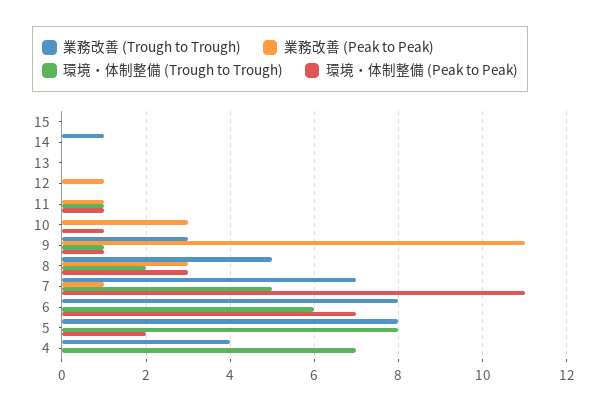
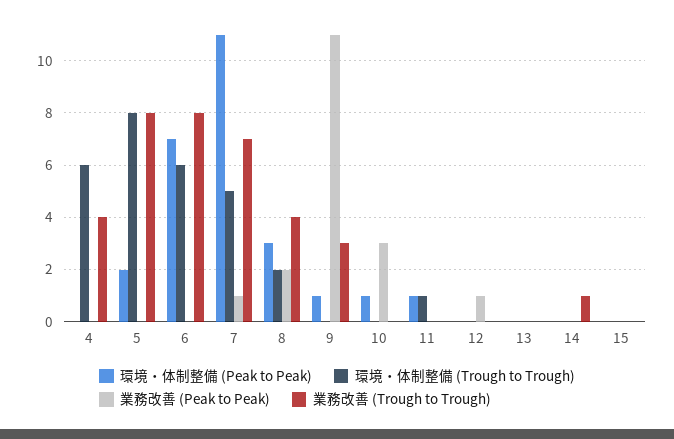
  {
    "業務改善 (Trough to Trough)": {
      "15": 0,
      "14": 1,
      "13": 0,
      "12": 0,
      "11": 0,
      "10": 0,
      "9": 3,
-     "8": 5,
+     "8": 4,
      "7": 7,
      "6": 8,
      "5": 8,
      "4": 4
    },
    "業務改善 (Peak to Peak)": {
      "15": 0,
      "14": 0,
      "13": 0,
      "12": 1,
-     "11": 1,
+     "11": 0,
      "10": 3,
      "9": 11,
-     "8": 3,
+     "8": 2,
      "7": 1,
      "6": 0,
      "5": 0,
      "4": 0
    },
    "環境・体制整備 (Trough to Trough)": {
      "15": 0,
      "14": 0,
      "13": 0,
      "12": 0,
      "11": 1,
      "10": 0,
-     "9": 1,
+     "9": 0,
      "8": 2,
      "7": 5,
      "6": 6,
      "5": 8,
-     "4": 7
+     "4": 6
    },
    "環境・体制整備 (Peak to Peak)": {
      "15": 0,
      "14": 0,
      "13": 0,
      "12": 0,
      "11": 1,
      "10": 1,
      "9": 1,
      "8": 3,
      "7": 11,
      "6": 7,
      "5": 2,
      "4": 0
    }
  }

